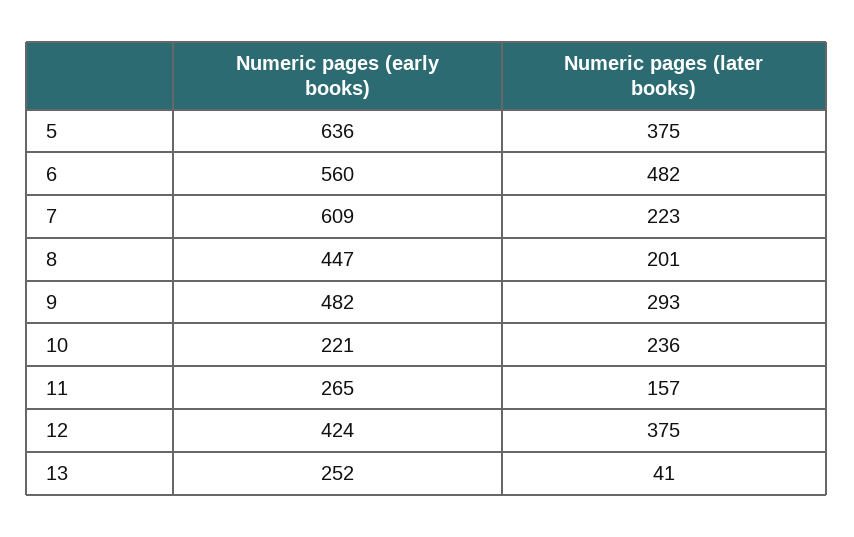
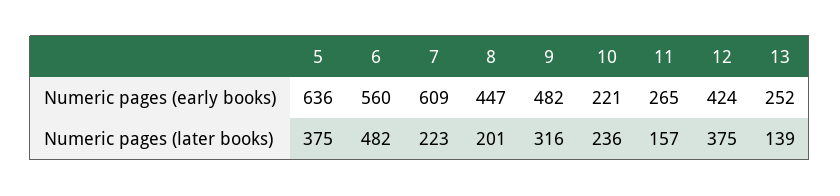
  {
    "Numeric pages (early books)": {
      "5": 636,
      "6": 560,
      "7": 609,
      "8": 447,
      "9": 482,
      "10": 221,
      "11": 265,
      "12": 424,
      "13": 252
    },
    "Numeric pages (later books)": {
      "5": 375,
      "6": 482,
      "7": 223,
      "8": 201,
-     "9": 293,
+     "9": 316,
      "10": 236,
      "11": 157,
      "12": 375,
-     "13": 41
+     "13": 139
    }
  }

